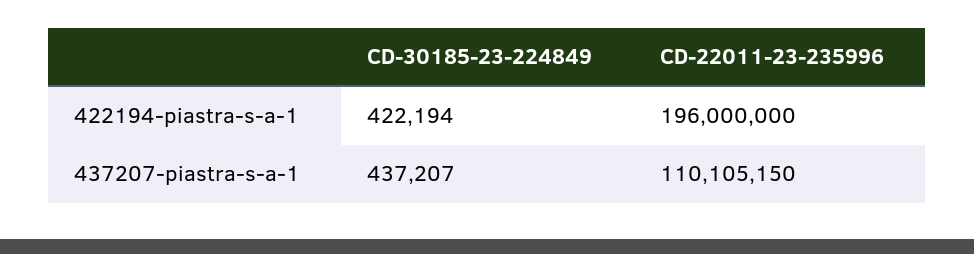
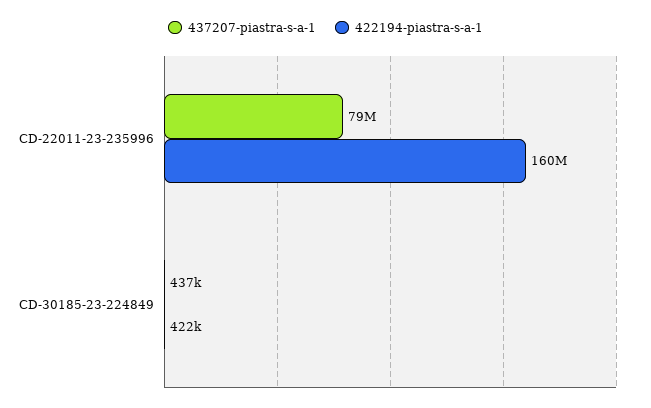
  {
    "422194-piastra-s-a-1": {
      "CD-30185-23-224849": 422194,
-     "CD-22011-23-235996": 196000000
+     "CD-22011-23-235996": 160000000
    },
    "437207-piastra-s-a-1": {
      "CD-30185-23-224849": 437207,
-     "CD-22011-23-235996": 110105150
+     "CD-22011-23-235996": 79000000
    }
  }

